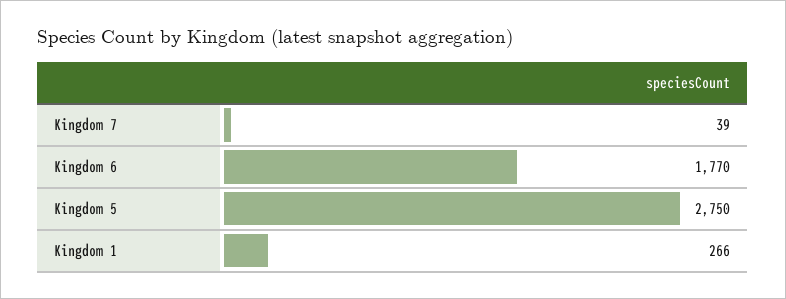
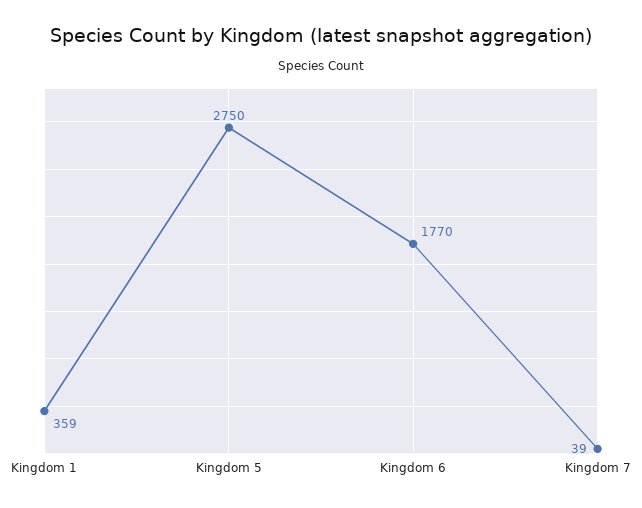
  {
    "Kingdom 7": 39,
    "Kingdom 6": 1770,
    "Kingdom 5": 2750,
-   "Kingdom 1": 266
+   "Kingdom 1": 359
  }

